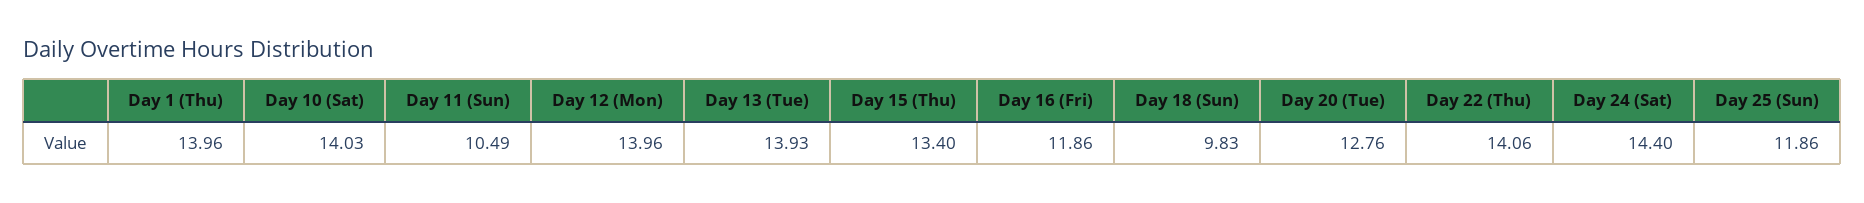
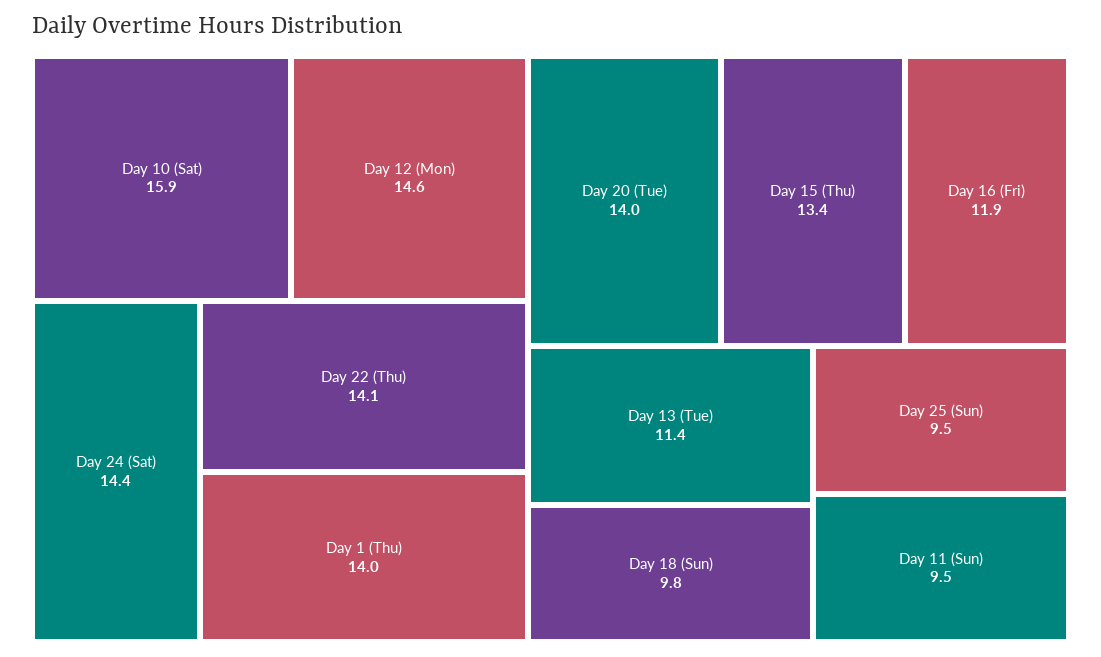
  {
    "Day 1 (Thu)": 13.96,
-   "Day 10 (Sat)": 14.03,
+   "Day 10 (Sat)": 15.9,
-   "Day 11 (Sun)": 10.49,
+   "Day 11 (Sun)": 9.5,
-   "Day 12 (Mon)": 13.96,
+   "Day 12 (Mon)": 14.6,
-   "Day 13 (Tue)": 13.93,
+   "Day 13 (Tue)": 11.4,
    "Day 15 (Thu)": 13.4,
    "Day 16 (Fri)": 11.86,
    "Day 18 (Sun)": 9.83,
-   "Day 20 (Tue)": 12.76,
+   "Day 20 (Tue)": 14,
    "Day 22 (Thu)": 14.06,
    "Day 24 (Sat)": 14.4,
-   "Day 25 (Sun)": 11.86
+   "Day 25 (Sun)": 9.5
  }

